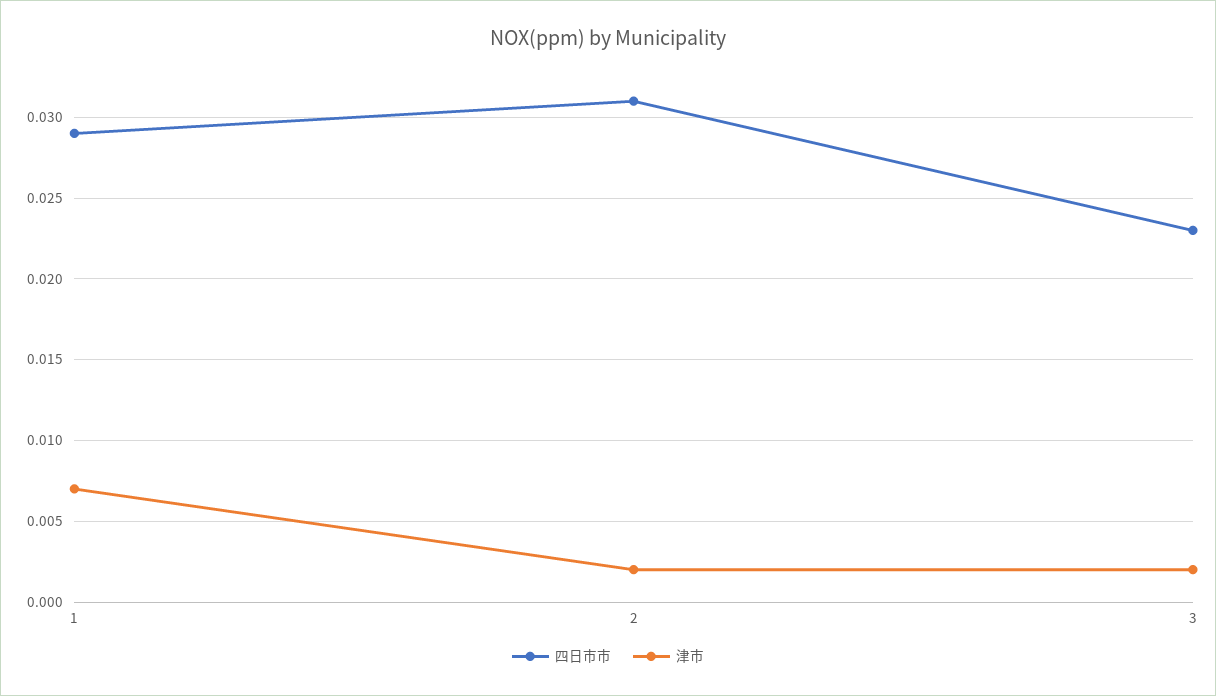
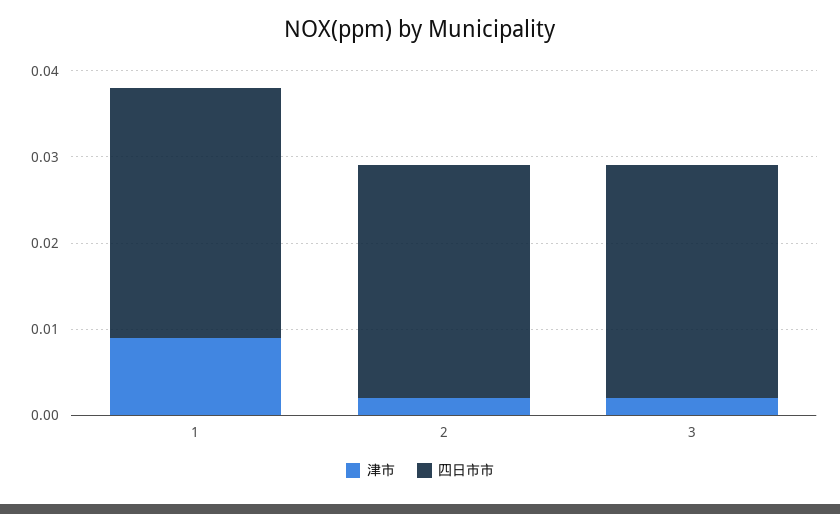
  {
    "四日市市": {
      "1": 0.029,
-     "2": 0.031,
+     "2": 0.027,
-     "3": 0.023
+     "3": 0.027
    },
    "津市": {
-     "1": 0.007,
+     "1": 0.009,
      "2": 0.002,
      "3": 0.002
    }
  }

